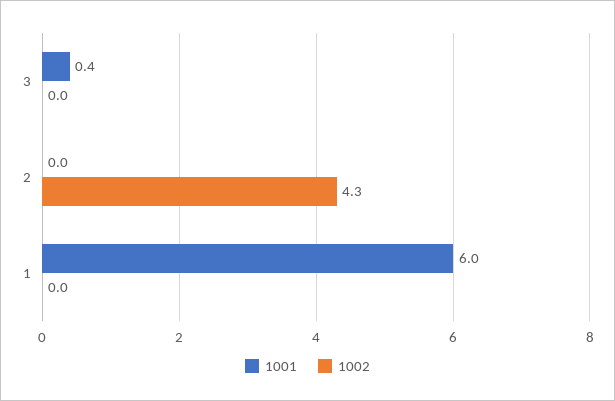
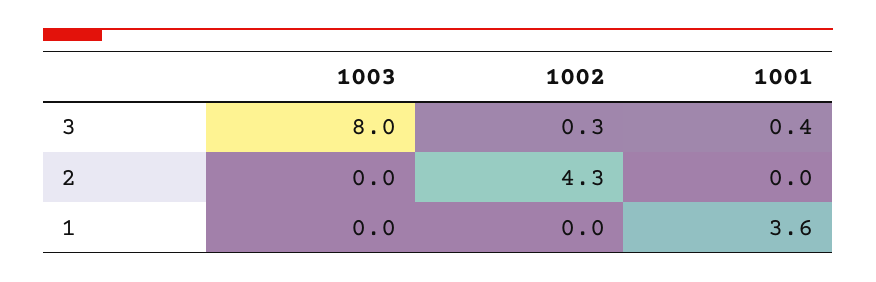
  {
    "1001": {
      "3": 0.4,
      "2": 0,
-     "1": 6
+     "1": 3.6
    },
    "1002": {
-     "3": 0,
+     "3": 0.3,
      "2": 4.3,
      "1": 0
-   }
+   },
+   "1003": {
+     "3": 8,
+     "2": 0,
+     "1": 0
+   }
  }

